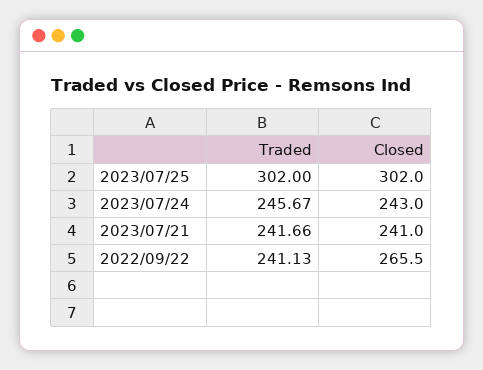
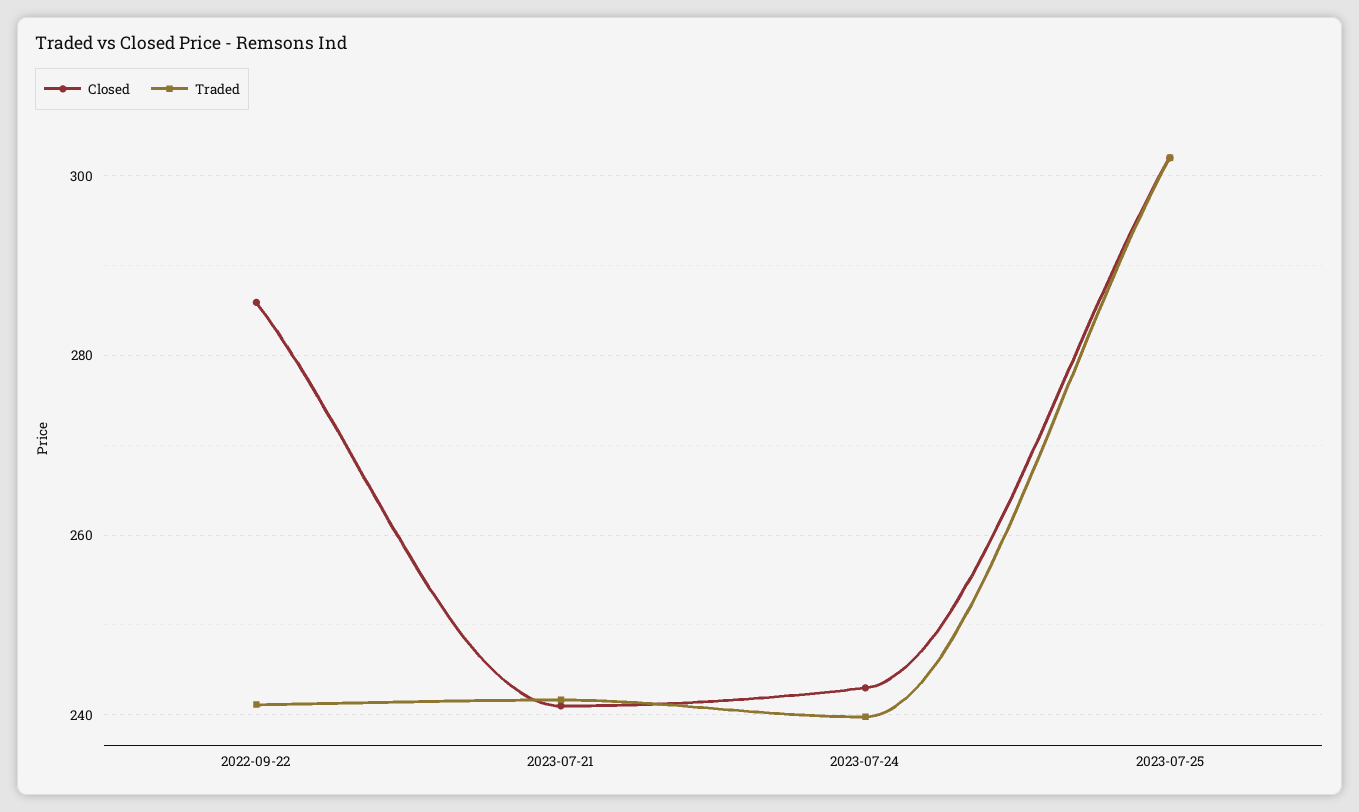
  {
    "Traded": {
      "2023/07/25": 302,
-     "2023/07/24": 245.67,
+     "2023/07/24": 240,
      "2023/07/21": 241.66,
      "2022/09/22": 241.13
    },
    "Closed": {
      "2023/07/25": 302,
      "2023/07/24": 243,
      "2023/07/21": 241,
-     "2022/09/22": 265.5
+     "2022/09/22": 286
    }
  }

